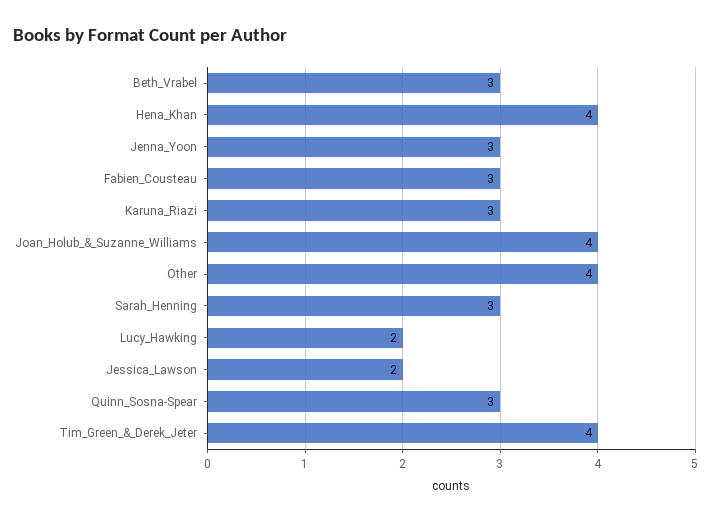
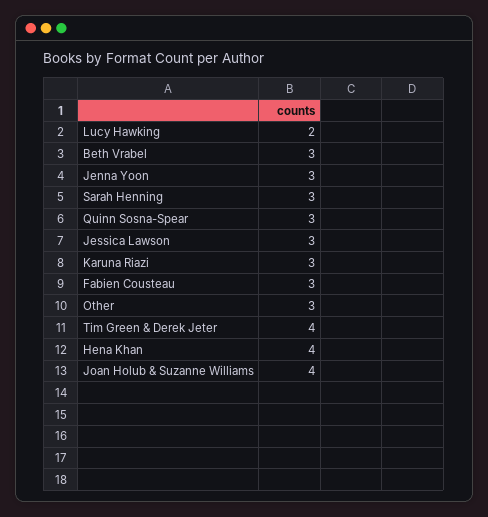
  {
    "Beth_Vrabel": 3,
    "Hena_Khan": 4,
    "Jenna_Yoon": 3,
    "Fabien_Cousteau": 3,
    "Karuna_Riazi": 3,
    "Joan_Holub_&_Suzanne_Williams": 4,
-   "Other": 4,
+   "Other": 3,
    "Sarah_Henning": 3,
    "Lucy_Hawking": 2,
-   "Jessica_Lawson": 2,
+   "Jessica_Lawson": 3,
    "Quinn_Sosna-Spear": 3,
    "Tim_Green_&_Derek_Jeter": 4
  }

